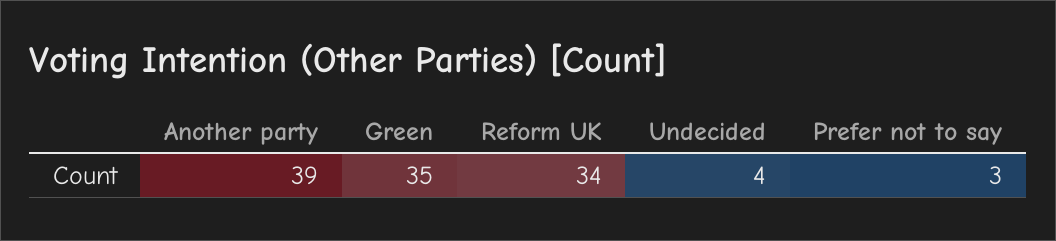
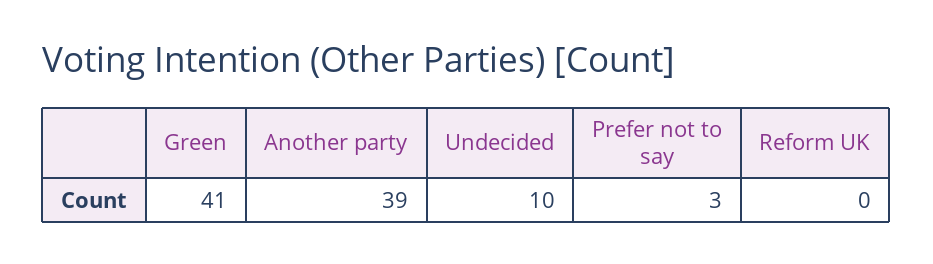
  {
    "Another party": 39,
-   "Green": 35,
+   "Green": 41,
-   "Reform UK": 34,
+   "Reform UK": 0,
-   "Undecided": 4,
+   "Undecided": 10,
    "Prefer not to say": 3
  }

